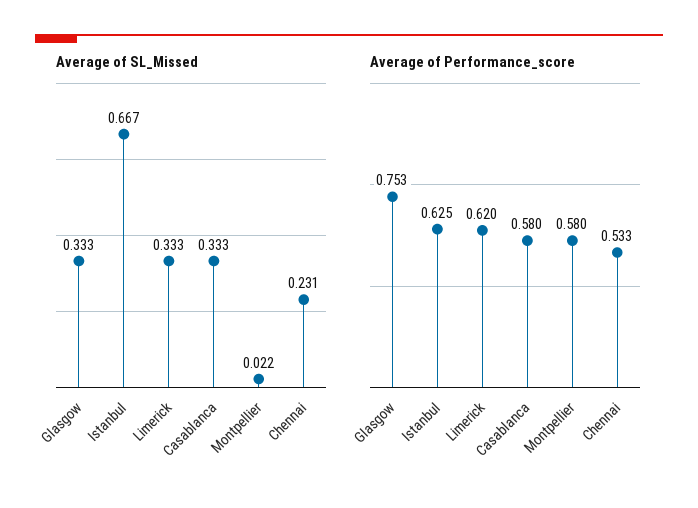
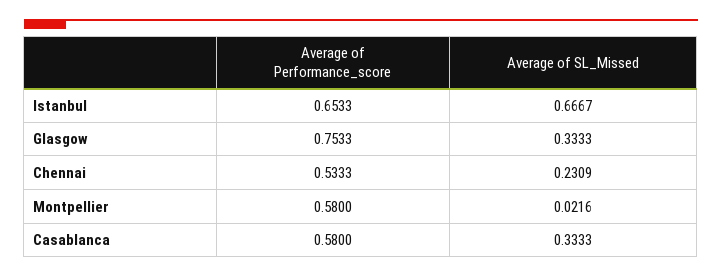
  {
    "Average of SL_Missed": {
      "Glasgow": 0.3333,
      "Istanbul": 0.6667,
-     "Limerick": 0.333,
      "Casablanca": 0.3333,
      "Montpellier": 0.0216,
      "Chennai": 0.2309
    },
    "Average of Performance_score": {
      "Glasgow": 0.7533,
-     "Istanbul": 0.625,
+     "Istanbul": 0.6533,
-     "Limerick": 0.62,
      "Casablanca": 0.58,
      "Montpellier": 0.58,
      "Chennai": 0.5333
    }
  }

